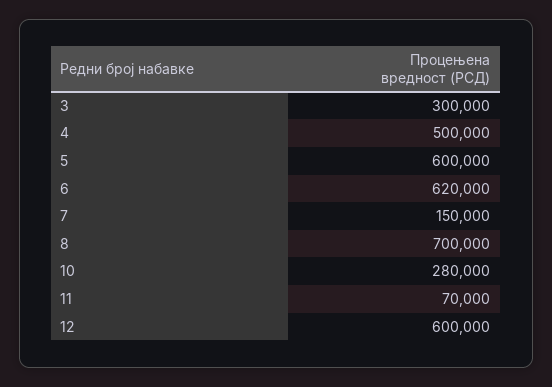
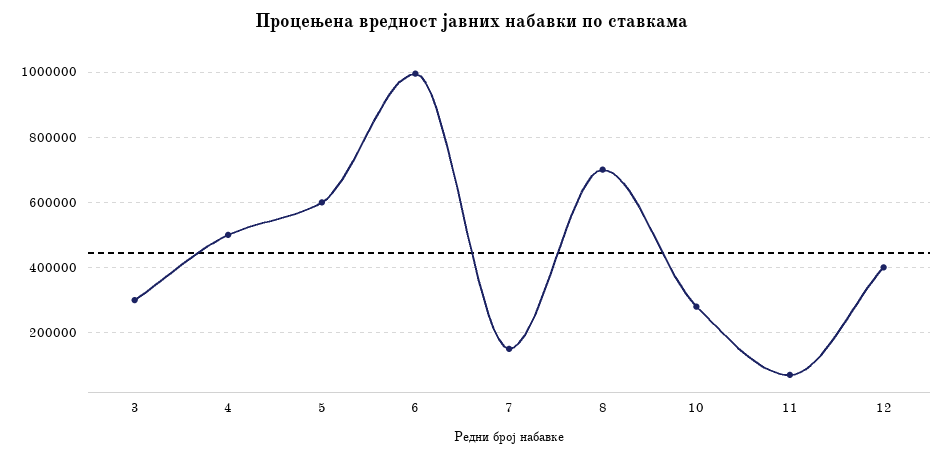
  {
    "3": 300000,
    "4": 500000,
    "5": 600000,
-   "6": 620000,
+   "6": 1000000,
    "7": 150000,
    "8": 700000,
    "10": 280000,
    "11": 70000,
-   "12": 600000
+   "12": 400000
  }

